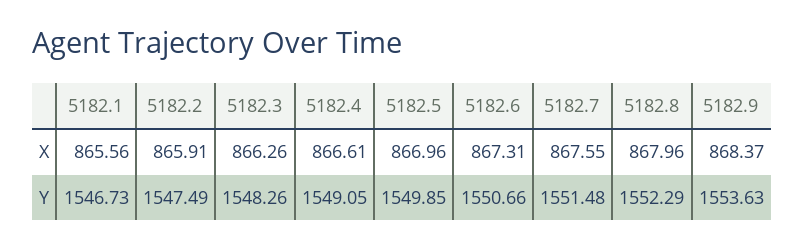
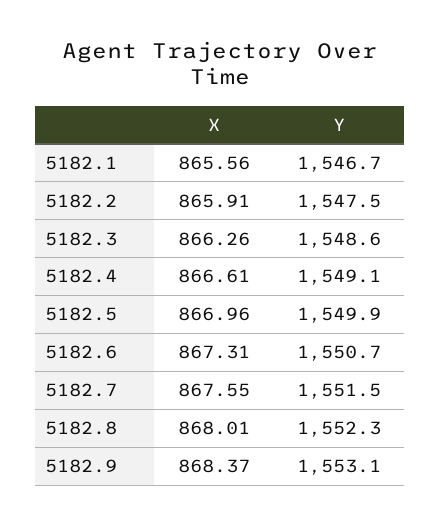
  {
    "5182.1": {
      "X": 865.56,
      "Y": 1546.73
    },
    "5182.2": {
      "X": 865.91,
      "Y": 1547.49
    },
    "5182.3": {
      "X": 866.26,
-     "Y": 1548.26
+     "Y": 1548.6
    },
    "5182.4": {
      "X": 866.61,
      "Y": 1549.05
    },
    "5182.5": {
      "X": 866.96,
      "Y": 1549.85
    },
    "5182.6": {
      "X": 867.31,
      "Y": 1550.66
    },
    "5182.7": {
      "X": 867.55,
      "Y": 1551.48
    },
    "5182.8": {
-     "X": 867.96,
+     "X": 868.01,
      "Y": 1552.29
    },
    "5182.9": {
      "X": 868.37,
-     "Y": 1553.63
+     "Y": 1553.1
    }
  }

